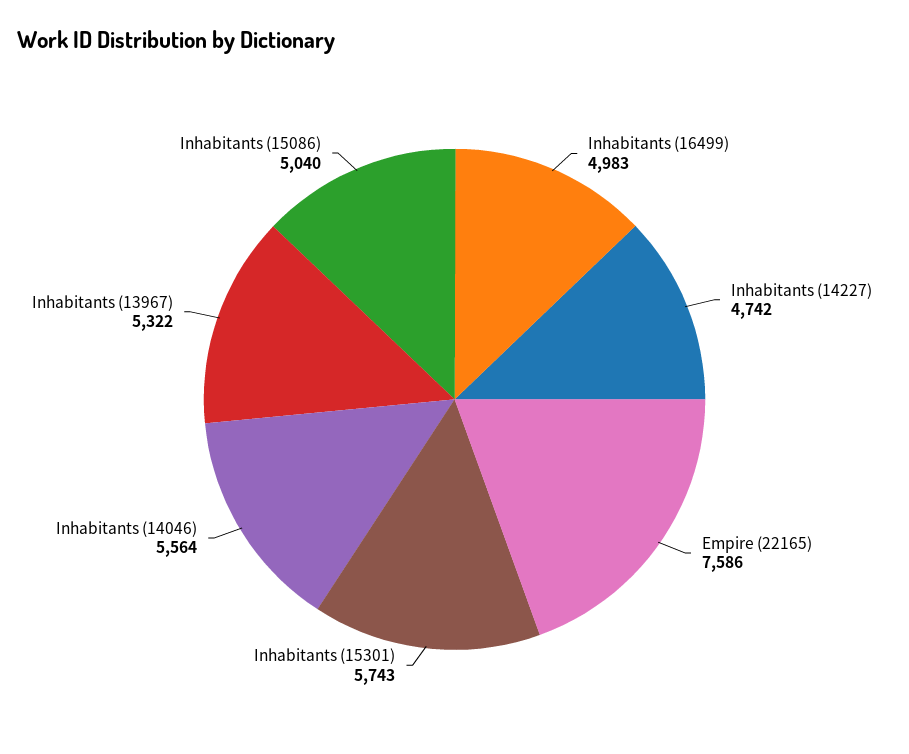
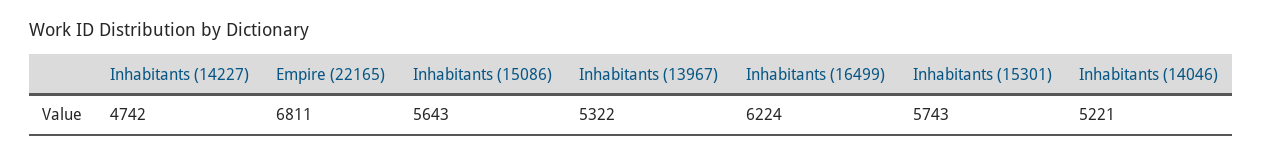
  {
-   "Inhabitants (16499)": 4983,
+   "Inhabitants (16499)": 6224,
    "Inhabitants (14227)": 4742,
-   "Empire (22165)": 7586,
+   "Empire (22165)": 6811,
    "Inhabitants (15301)": 5743,
-   "Inhabitants (14046)": 5564,
+   "Inhabitants (14046)": 5221,
    "Inhabitants (13967)": 5322,
-   "Inhabitants (15086)": 5040
+   "Inhabitants (15086)": 5643
  }

